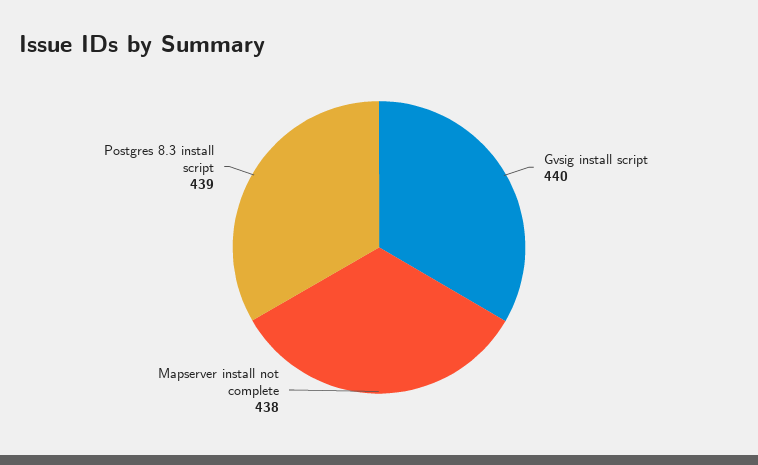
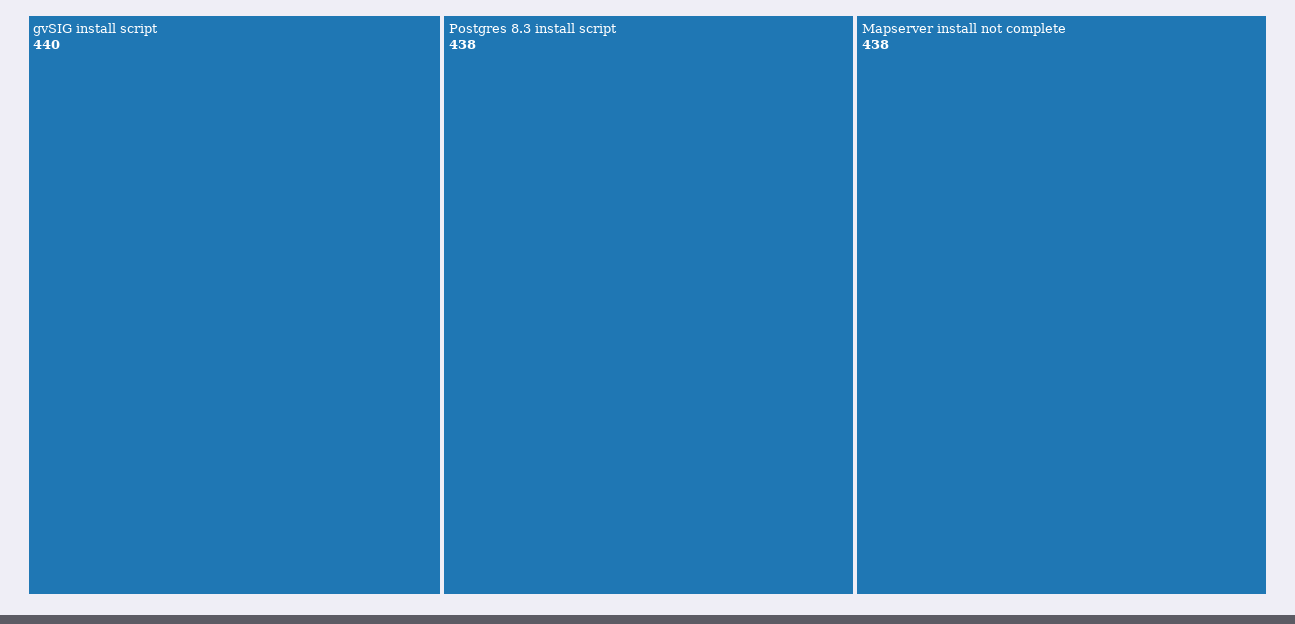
  {
    "Gvsig install script": 440,
    "Mapserver install not complete": 438,
-   "Postgres 8.3 install script": 439
+   "Postgres 8.3 install script": 438
  }

